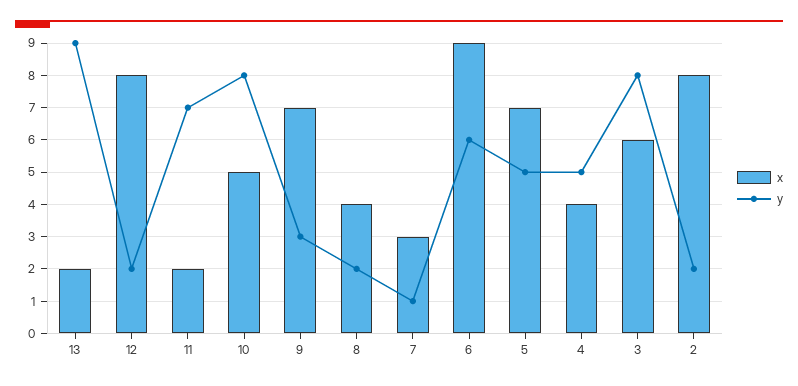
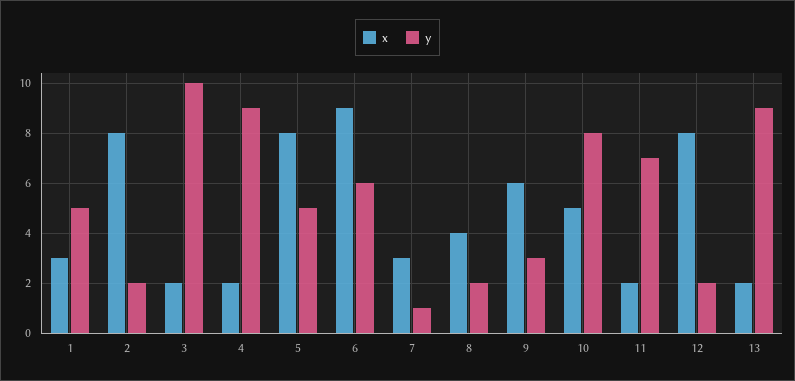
  {
    "x": {
      "13": 2,
      "12": 8,
      "11": 2,
      "10": 5,
-     "9": 7,
+     "9": 6,
      "8": 4,
      "7": 3,
      "6": 9,
-     "5": 7,
+     "5": 8,
-     "4": 4,
+     "4": 2,
-     "3": 6,
+     "3": 2,
-     "2": 8
+     "2": 8,
+     "1": 3
    },
    "y": {
      "13": 9,
      "12": 2,
      "11": 7,
      "10": 8,
      "9": 3,
      "8": 2,
      "7": 1,
      "6": 6,
      "5": 5,
-     "4": 5,
+     "4": 9,
-     "3": 8,
+     "3": 10,
-     "2": 2
+     "2": 2,
+     "1": 5
    }
  }

